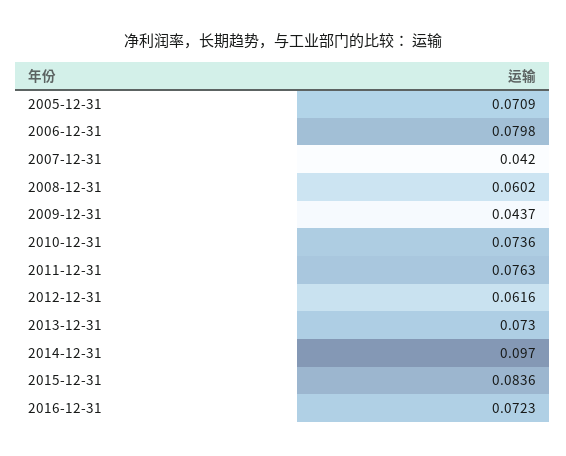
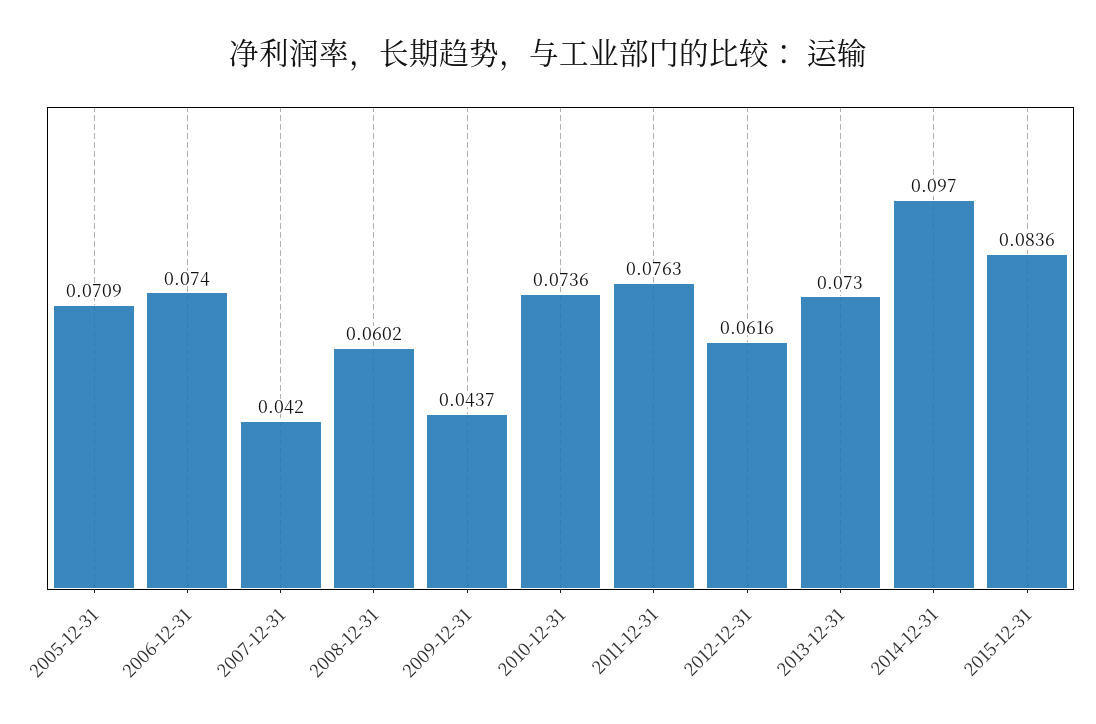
  {
    "2005-12-31": 0.0709,
-   "2006-12-31": 0.0798,
+   "2006-12-31": 0.074,
    "2007-12-31": 0.042,
    "2008-12-31": 0.0602,
    "2009-12-31": 0.0437,
    "2010-12-31": 0.0736,
    "2011-12-31": 0.0763,
    "2012-12-31": 0.0616,
    "2013-12-31": 0.073,
    "2014-12-31": 0.097,
-   "2015-12-31": 0.0836,
+   "2015-12-31": 0.0836
-   "2016-12-31": 0.0723
  }

